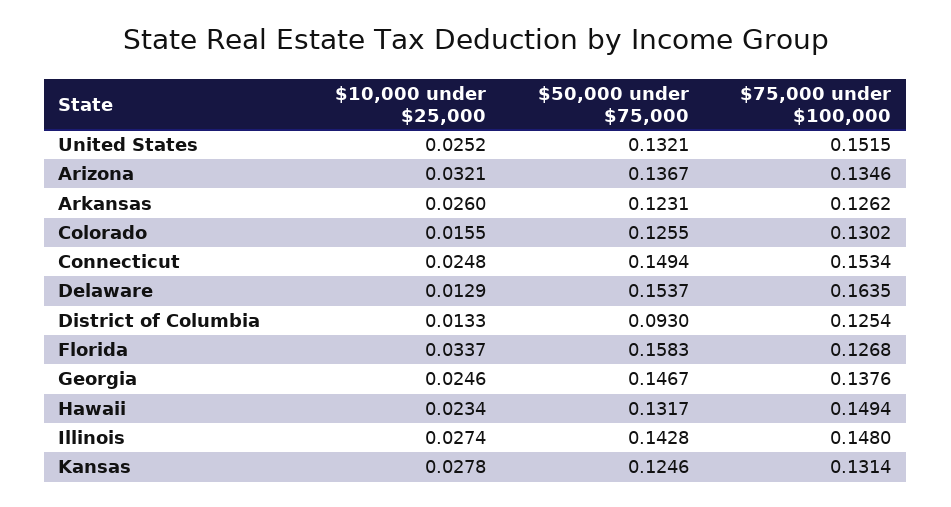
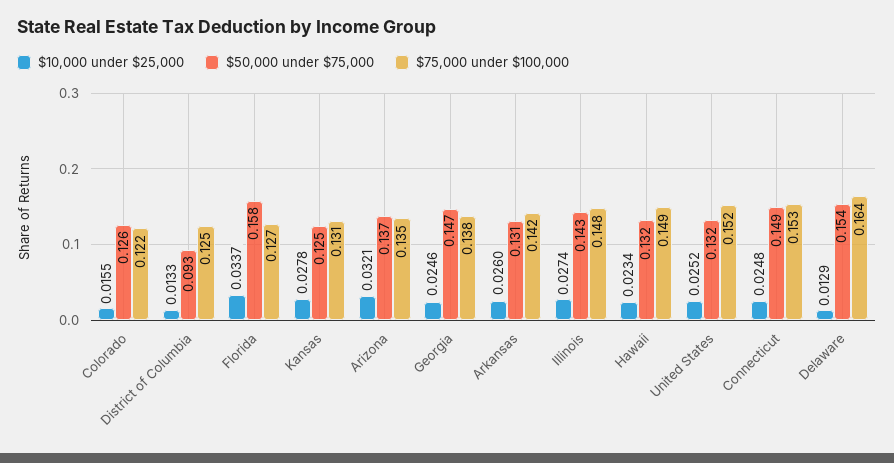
  {
    "$10,000 under $25,000": {
      "United States": 0.0252,
      "Arizona": 0.0321,
      "Arkansas": 0.026,
      "Colorado": 0.0155,
      "Connecticut": 0.0248,
      "Delaware": 0.0129,
      "District of Columbia": 0.0133,
      "Florida": 0.0337,
      "Georgia": 0.0246,
      "Hawaii": 0.0234,
      "Illinois": 0.0274,
      "Kansas": 0.0278
    },
    "$50,000 under $75,000": {
      "United States": 0.1321,
      "Arizona": 0.1367,
-     "Arkansas": 0.1231,
+     "Arkansas": 0.131,
      "Colorado": 0.1255,
      "Connecticut": 0.1494,
      "Delaware": 0.1537,
      "District of Columbia": 0.093,
      "Florida": 0.1583,
      "Georgia": 0.1467,
      "Hawaii": 0.1317,
      "Illinois": 0.1428,
      "Kansas": 0.1246
    },
    "$75,000 under $100,000": {
      "United States": 0.1515,
      "Arizona": 0.1346,
-     "Arkansas": 0.1262,
+     "Arkansas": 0.142,
-     "Colorado": 0.1302,
+     "Colorado": 0.122,
      "Connecticut": 0.1534,
      "Delaware": 0.1635,
      "District of Columbia": 0.1254,
      "Florida": 0.1268,
      "Georgia": 0.1376,
      "Hawaii": 0.1494,
      "Illinois": 0.148,
      "Kansas": 0.1314
    }
  }

